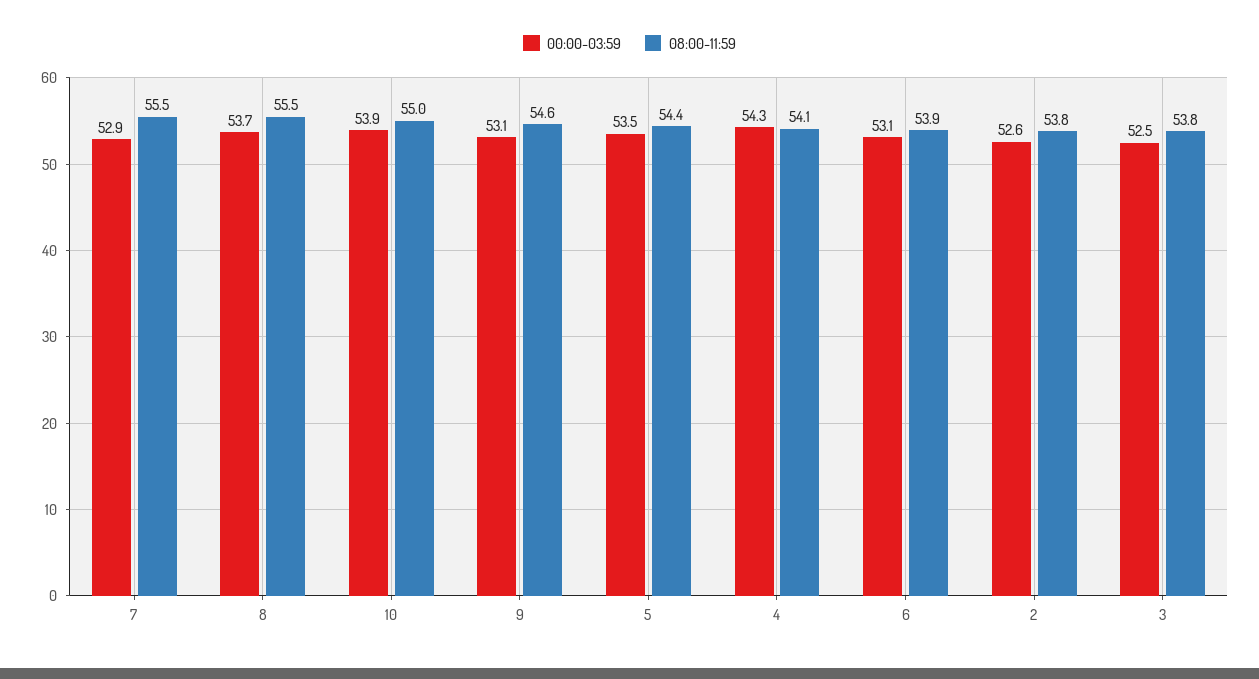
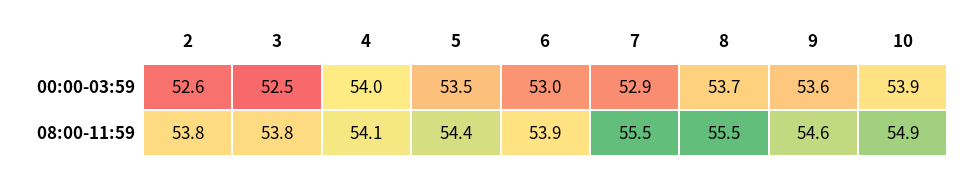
  {
    "00:00-03:59": {
      "7": 52.9,
      "8": 53.7,
      "10": 53.9,
-     "9": 53.1,
+     "9": 53.6,
      "5": 53.5,
-     "4": 54.3,
+     "4": 54,
-     "6": 53.1,
+     "6": 53,
      "2": 52.6,
      "3": 52.5
    },
    "08:00-11:59": {
      "7": 55.5,
      "8": 55.5,
-     "10": 55,
+     "10": 54.9,
      "9": 54.6,
      "5": 54.4,
      "4": 54.1,
      "6": 53.9,
      "2": 53.8,
      "3": 53.8
    }
  }

